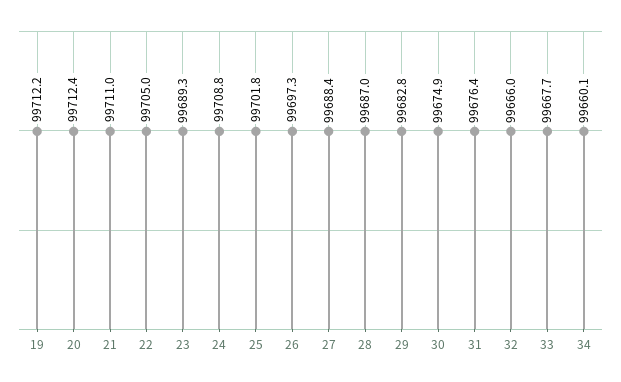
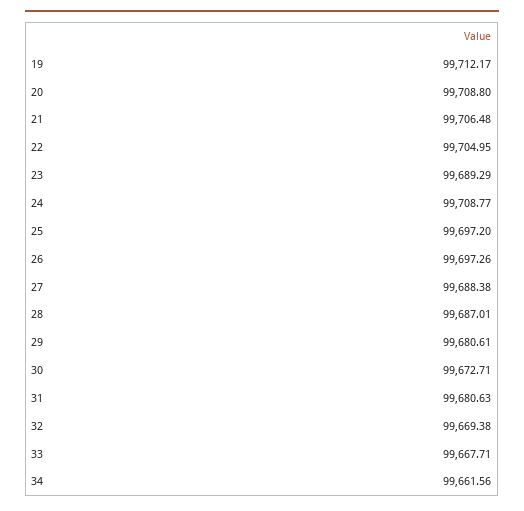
  {
    "19": 99712.17,
-   "20": 99712.4,
+   "20": 99708.8,
-   "21": 99711,
+   "21": 99706.48,
    "22": 99704.95,
    "23": 99689.29,
    "24": 99708.77,
-   "25": 99701.8,
+   "25": 99697.2,
    "26": 99697.26,
    "27": 99688.38,
    "28": 99687.01,
-   "29": 99682.8,
+   "29": 99680.61,
-   "30": 99674.9,
+   "30": 99672.71,
-   "31": 99676.4,
+   "31": 99680.63,
-   "32": 99666,
+   "32": 99669.38,
    "33": 99667.71,
-   "34": 99660.1
+   "34": 99661.56
  }

